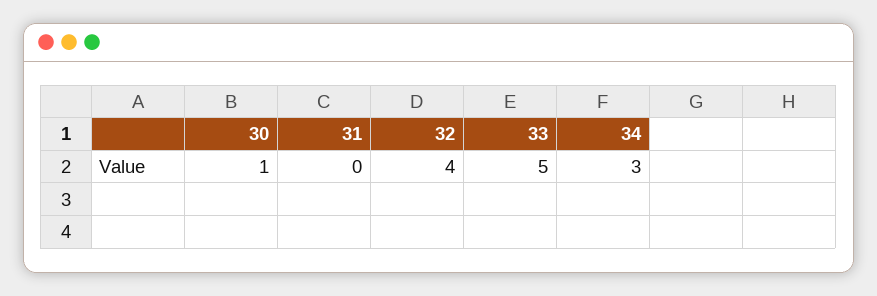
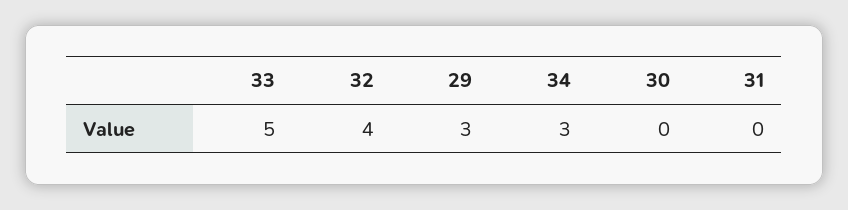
  {
-   "30": 1,
+   "30": 0,
    "31": 0,
    "32": 4,
    "33": 5,
-   "34": 3
+   "34": 3,
+   "29": 3
  }

